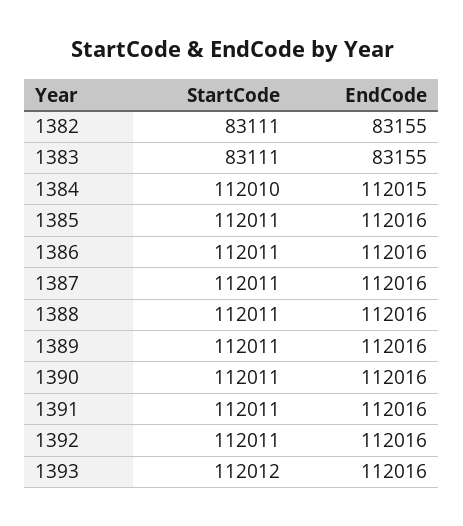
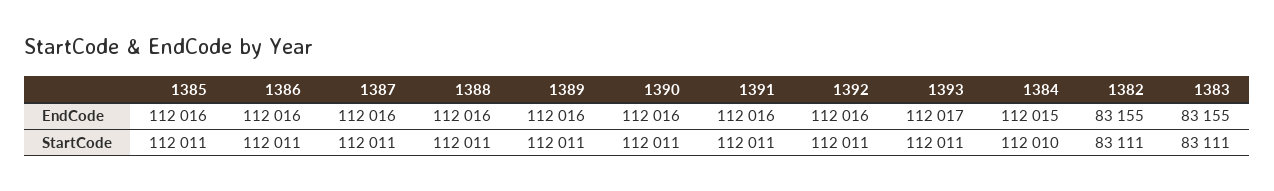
  {
    "StartCode": {
      "1382": 83111,
      "1383": 83111,
      "1384": 112010,
      "1385": 112011,
      "1386": 112011,
      "1387": 112011,
      "1388": 112011,
      "1389": 112011,
      "1390": 112011,
      "1391": 112011,
      "1392": 112011,
-     "1393": 112012
+     "1393": 112011
    },
    "EndCode": {
      "1382": 83155,
      "1383": 83155,
      "1384": 112015,
      "1385": 112016,
      "1386": 112016,
      "1387": 112016,
      "1388": 112016,
      "1389": 112016,
      "1390": 112016,
      "1391": 112016,
      "1392": 112016,
-     "1393": 112016
+     "1393": 112017
    }
  }

